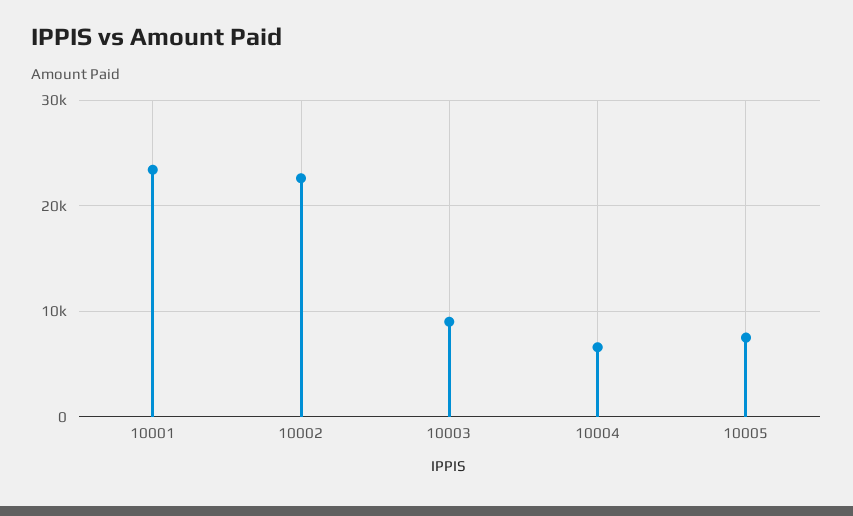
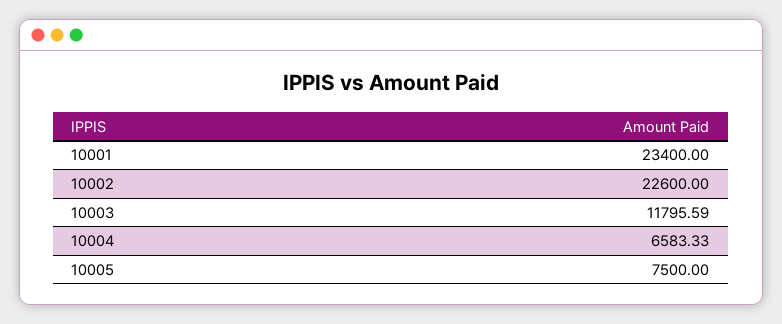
  {
    "10001": 23400,
    "10002": 22600,
-   "10003": 9000,
+   "10003": 11795.59,
    "10004": 6583.33,
    "10005": 7500
  }

